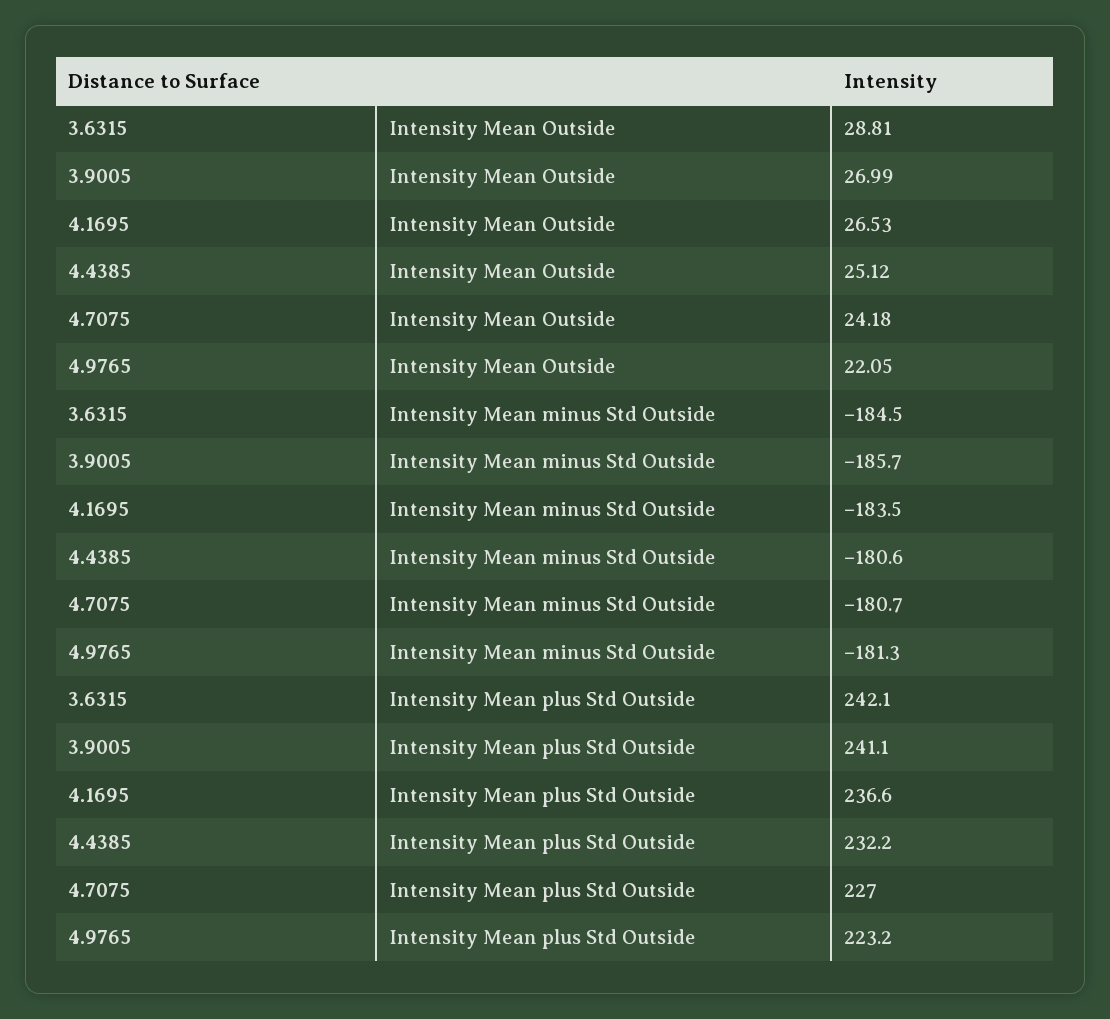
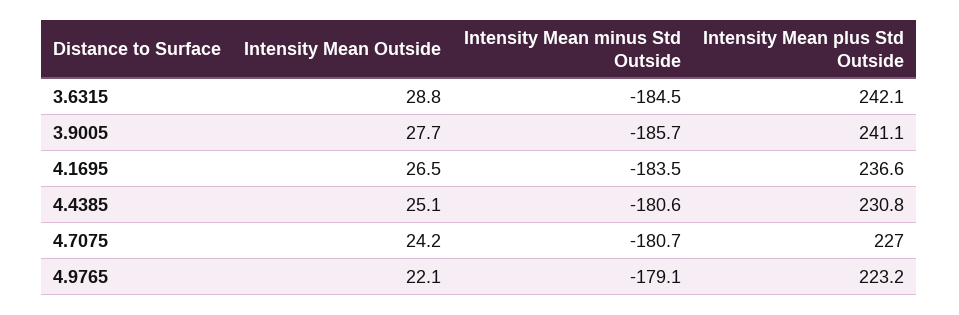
  {
    "3.6315": {
      "Intensity Mean Outside": 28.81,
      "Intensity Mean minus Std Outside": -184.5,
      "Intensity Mean plus Std Outside": 242.1
    },
    "3.9005": {
-     "Intensity Mean Outside": 26.99,
+     "Intensity Mean Outside": 27.7,
      "Intensity Mean minus Std Outside": -185.7,
      "Intensity Mean plus Std Outside": 241.1
    },
    "4.1695": {
      "Intensity Mean Outside": 26.53,
      "Intensity Mean minus Std Outside": -183.5,
      "Intensity Mean plus Std Outside": 236.6
    },
    "4.4385": {
      "Intensity Mean Outside": 25.12,
      "Intensity Mean minus Std Outside": -180.6,
-     "Intensity Mean plus Std Outside": 232.2
+     "Intensity Mean plus Std Outside": 230.8
    },
    "4.7075": {
      "Intensity Mean Outside": 24.18,
      "Intensity Mean minus Std Outside": -180.7,
      "Intensity Mean plus Std Outside": 227
    },
    "4.9765": {
      "Intensity Mean Outside": 22.05,
-     "Intensity Mean minus Std Outside": -181.3,
+     "Intensity Mean minus Std Outside": -179.1,
      "Intensity Mean plus Std Outside": 223.2
    }
  }

